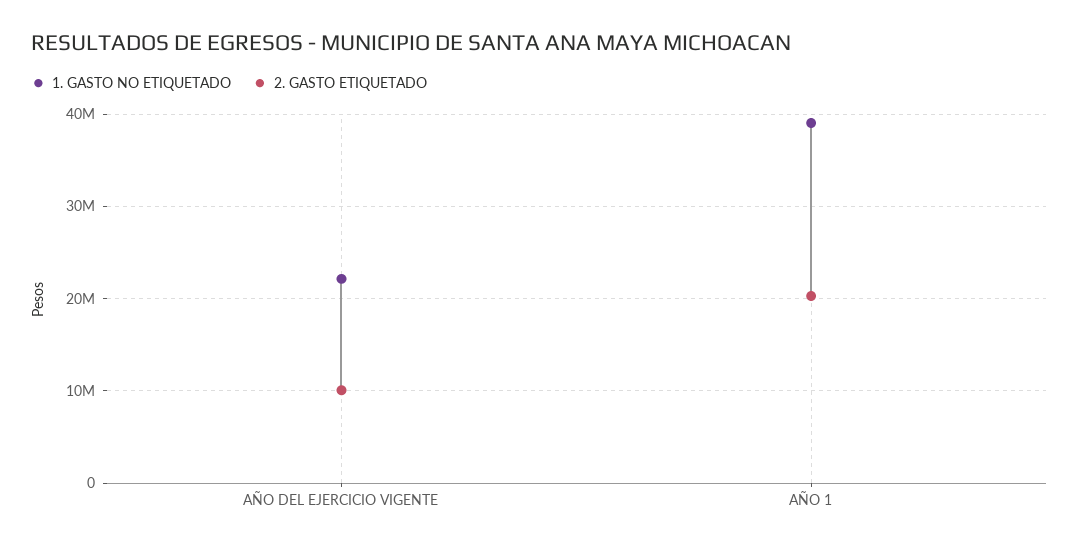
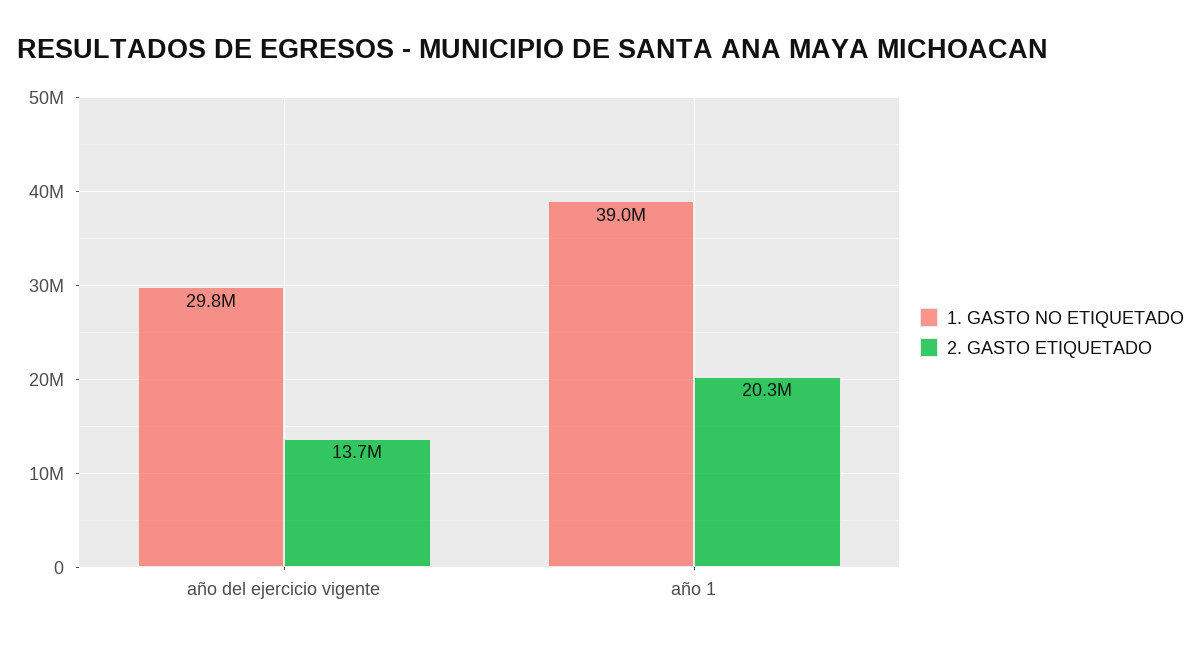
  {
    "1. GASTO NO ETIQUETADO": {
-     "AÑO DEL EJERCICIO VIGENTE": 22000000,
+     "AÑO DEL EJERCICIO VIGENTE": 29800000,
      "AÑO 1": 39000000
    },
    "2. GASTO ETIQUETADO": {
-     "AÑO DEL EJERCICIO VIGENTE": 10000000,
+     "AÑO DEL EJERCICIO VIGENTE": 13700000,
      "AÑO 1": 20300000
    }
  }

